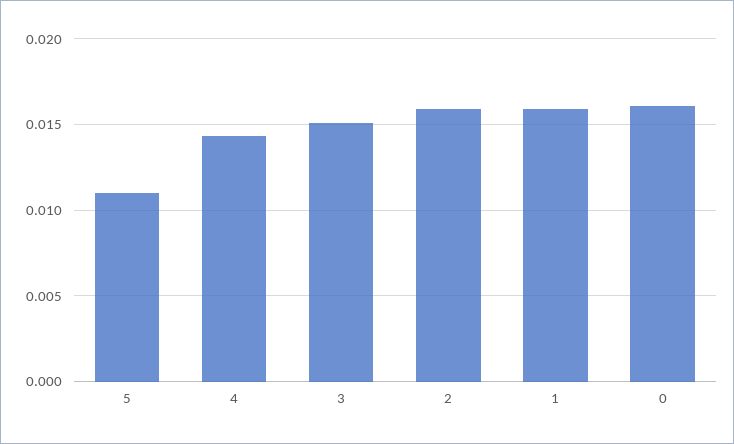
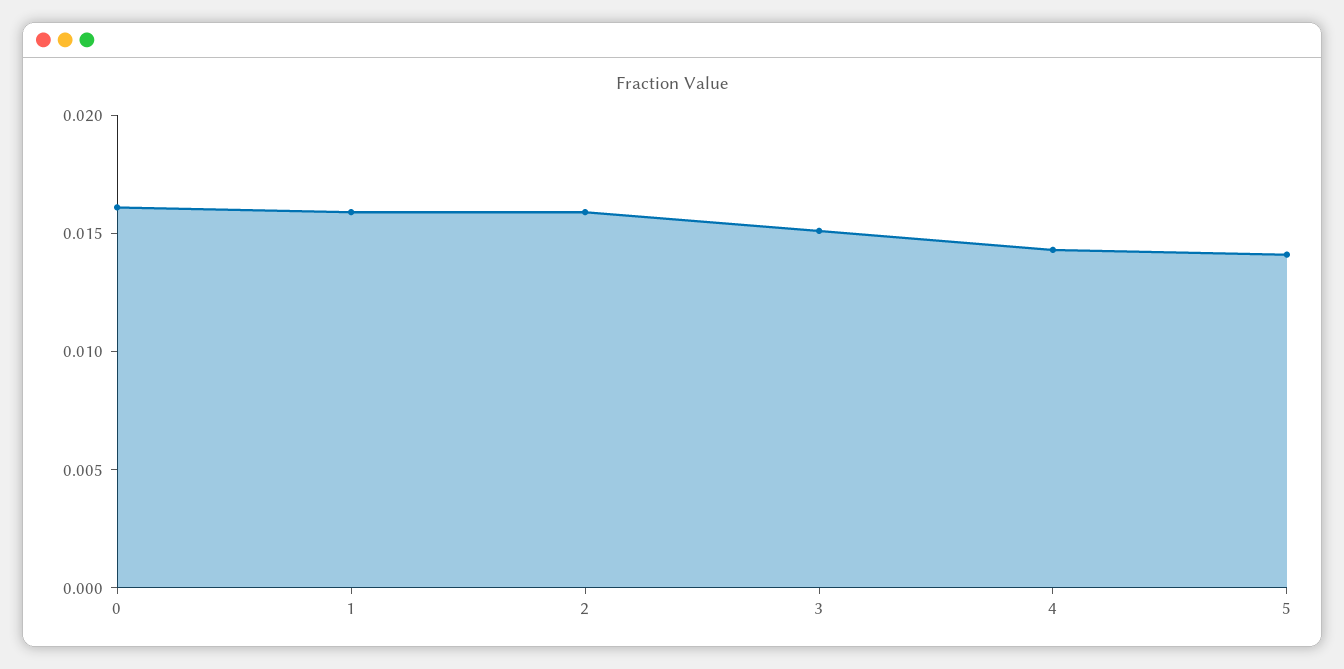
  {
-   "5": 0.011,
+   "5": 0.014,
    "4": 0.0145,
    "3": 0.015,
    "2": 0.016,
    "1": 0.016,
    "0": 0.016
  }

